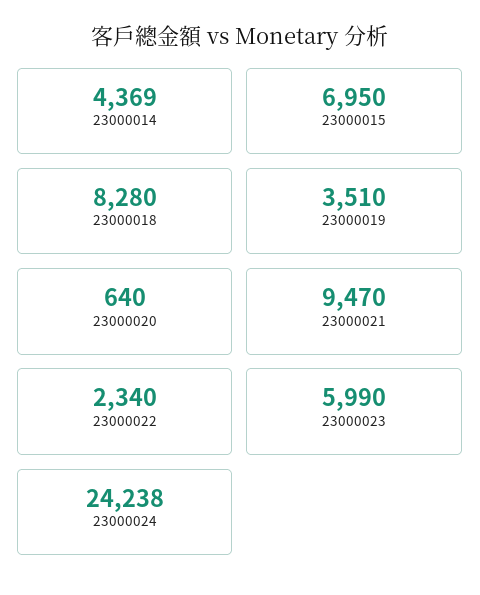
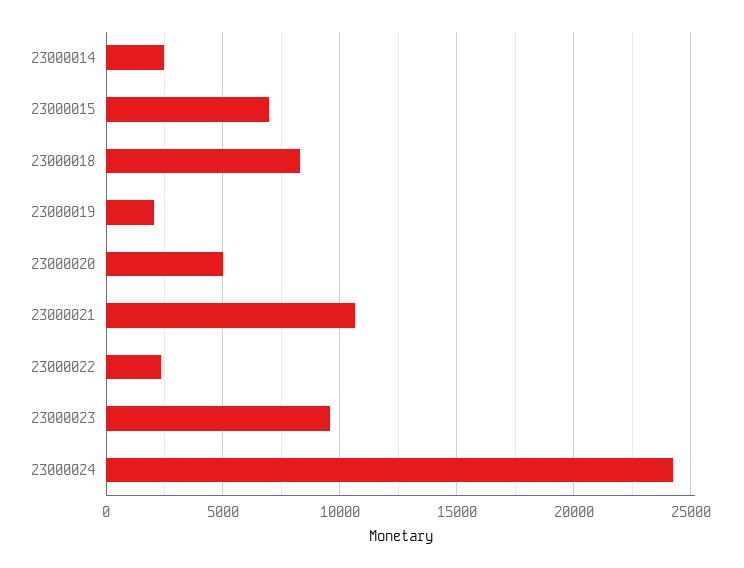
  {
-   "23000014": 4369,
+   "23000014": 2500,
    "23000015": 6950,
    "23000018": 8280,
-   "23000019": 3510,
+   "23000019": 2000,
-   "23000020": 640,
+   "23000020": 5000,
-   "23000021": 9470,
+   "23000021": 10500,
    "23000022": 2340,
-   "23000023": 5990,
+   "23000023": 9500,
    "23000024": 24238
  }

